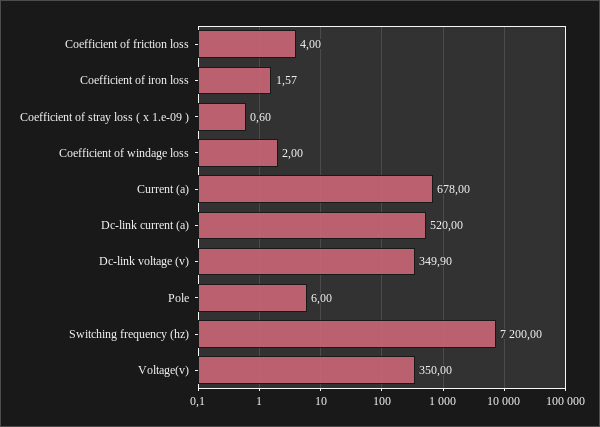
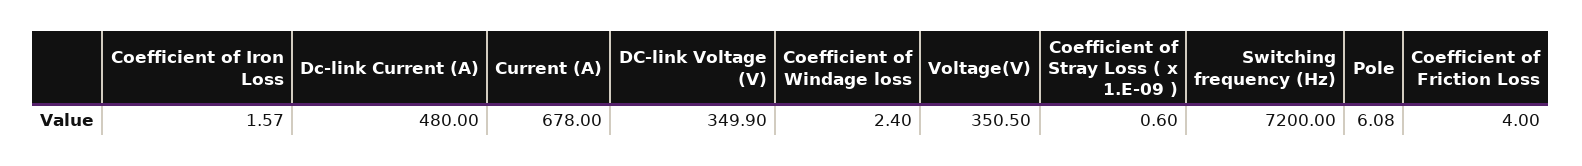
  {
    "Coefficient of friction loss": 4,
    "Coefficient of iron loss": 1.57,
    "Coefficient of stray loss ( x 1.e-09 )": 0.6,
-   "Coefficient of windage loss": 2,
+   "Coefficient of windage loss": 2.4,
    "Current (a)": 678,
-   "Dc-link current (a)": 520,
+   "Dc-link current (a)": 480,
    "Dc-link voltage (v)": 349.9,
-   "Pole": 6,
+   "Pole": 6.08,
    "Switching frequency (hz)": 7200,
-   "Voltage(v)": 350
+   "Voltage(v)": 350.5
  }

